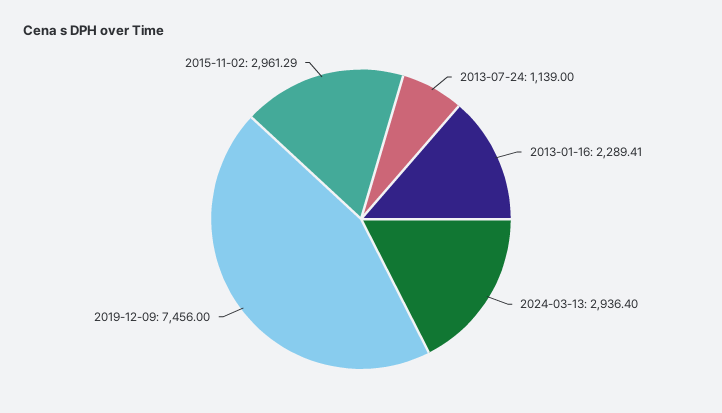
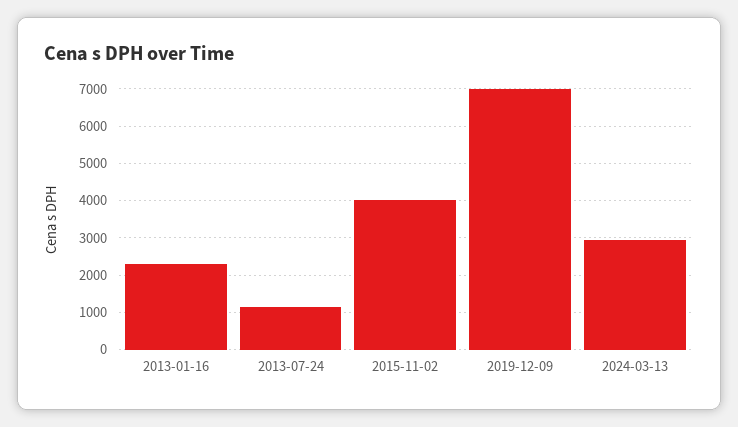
  {
    "2013-07-24": 1139,
    "2013-01-16": 2289.41,
    "2024-03-13": 2936.4,
-   "2019-12-09": 7456,
+   "2019-12-09": 7000,
-   "2015-11-02": 2961.29
+   "2015-11-02": 4000
  }

